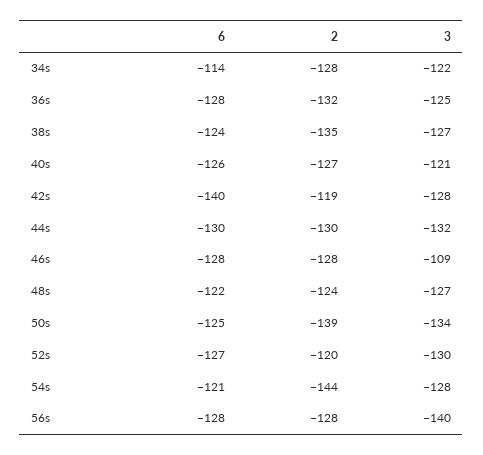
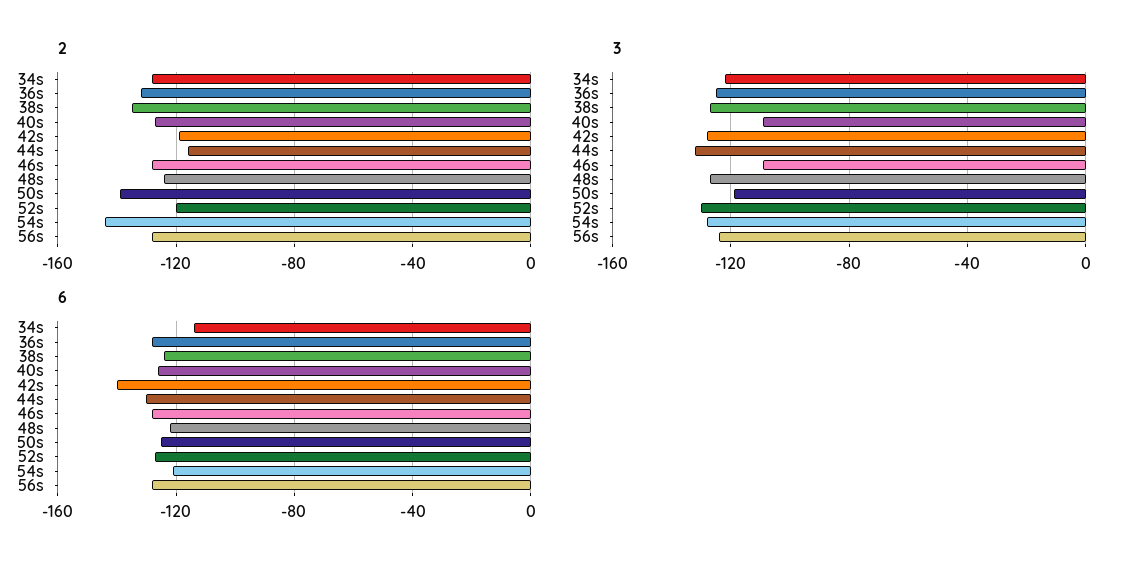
  {
    "6": {
      "34s": -114,
      "36s": -128,
      "38s": -124,
      "40s": -126,
      "42s": -140,
      "44s": -130,
      "46s": -128,
      "48s": -122,
      "50s": -125,
      "52s": -127,
      "54s": -121,
      "56s": -128
    },
    "2": {
      "34s": -128,
      "36s": -132,
      "38s": -135,
      "40s": -127,
      "42s": -119,
-     "44s": -130,
+     "44s": -115,
      "46s": -128,
      "48s": -124,
      "50s": -139,
      "52s": -120,
      "54s": -144,
      "56s": -128
    },
    "3": {
      "34s": -122,
      "36s": -125,
      "38s": -127,
-     "40s": -121,
+     "40s": -110,
      "42s": -128,
      "44s": -132,
      "46s": -109,
      "48s": -127,
-     "50s": -134,
+     "50s": -120,
      "52s": -130,
      "54s": -128,
-     "56s": -140
+     "56s": -125
    }
  }

